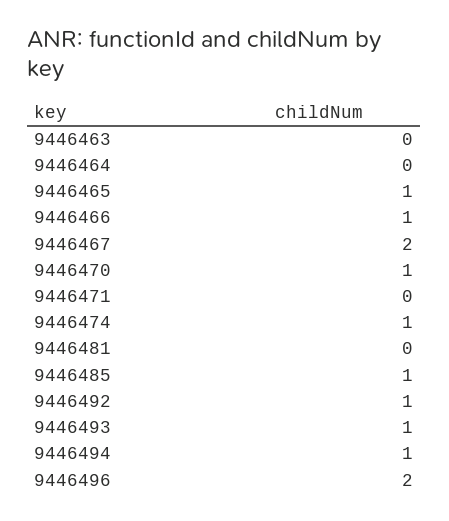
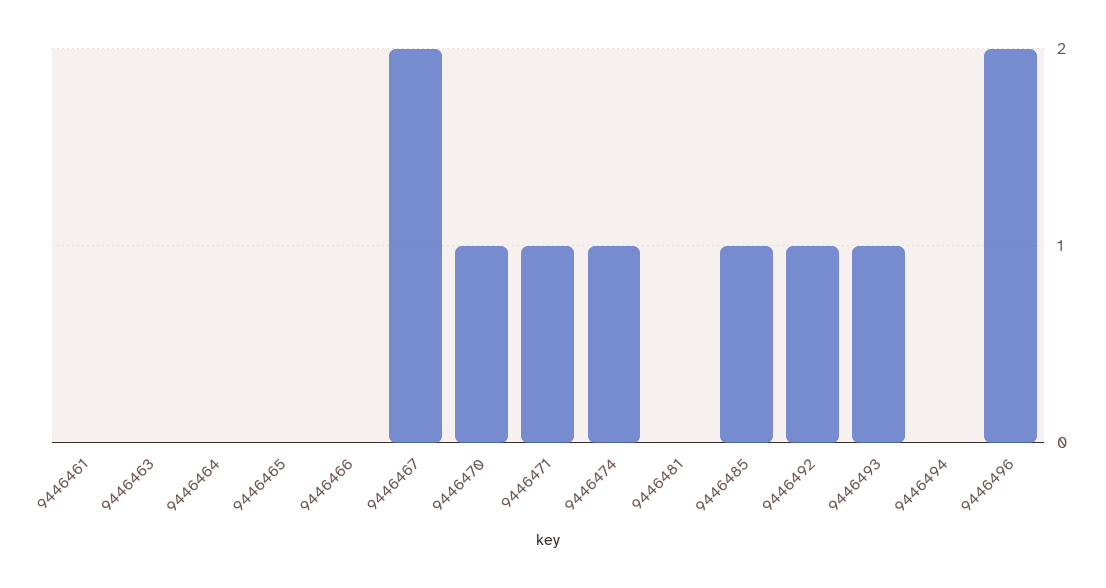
  {
    "9446463": 0,
    "9446464": 0,
-   "9446465": 1,
+   "9446465": 0,
-   "9446466": 1,
+   "9446466": 0,
    "9446467": 2,
    "9446470": 1,
-   "9446471": 0,
+   "9446471": 1,
    "9446474": 1,
    "9446481": 0,
    "9446485": 1,
    "9446492": 1,
    "9446493": 1,
-   "9446494": 1,
+   "9446494": 0,
-   "9446496": 2
+   "9446496": 2,
+   "9446461": 0
  }

